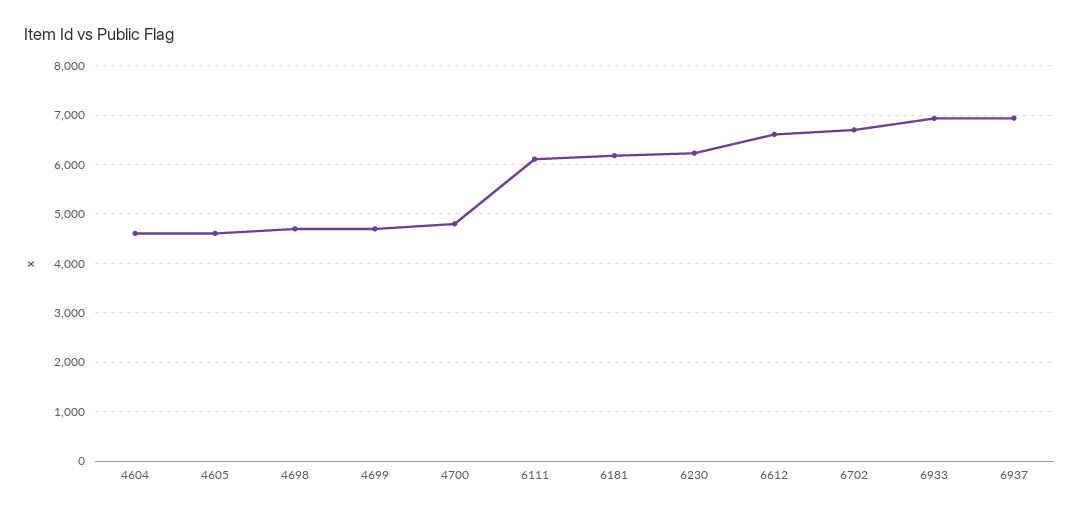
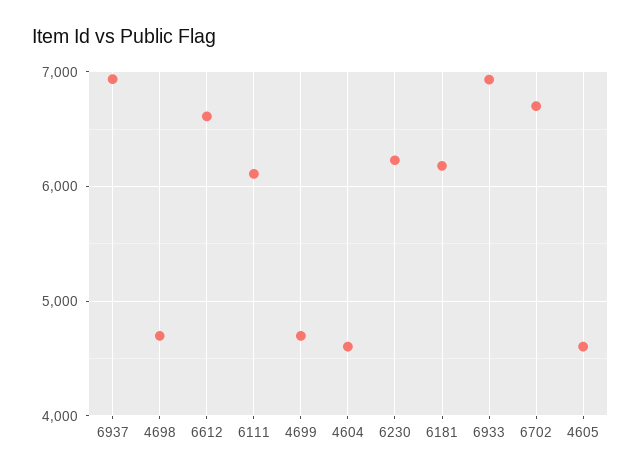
  {
    "4604": 4600,
    "4605": 4600,
    "4698": 4700,
    "4699": 4700,
-   "4700": 4800,
    "6111": 6100,
    "6181": 6200,
    "6230": 6200,
    "6612": 6600,
    "6702": 6700,
    "6933": 6900,
    "6937": 6900
  }

